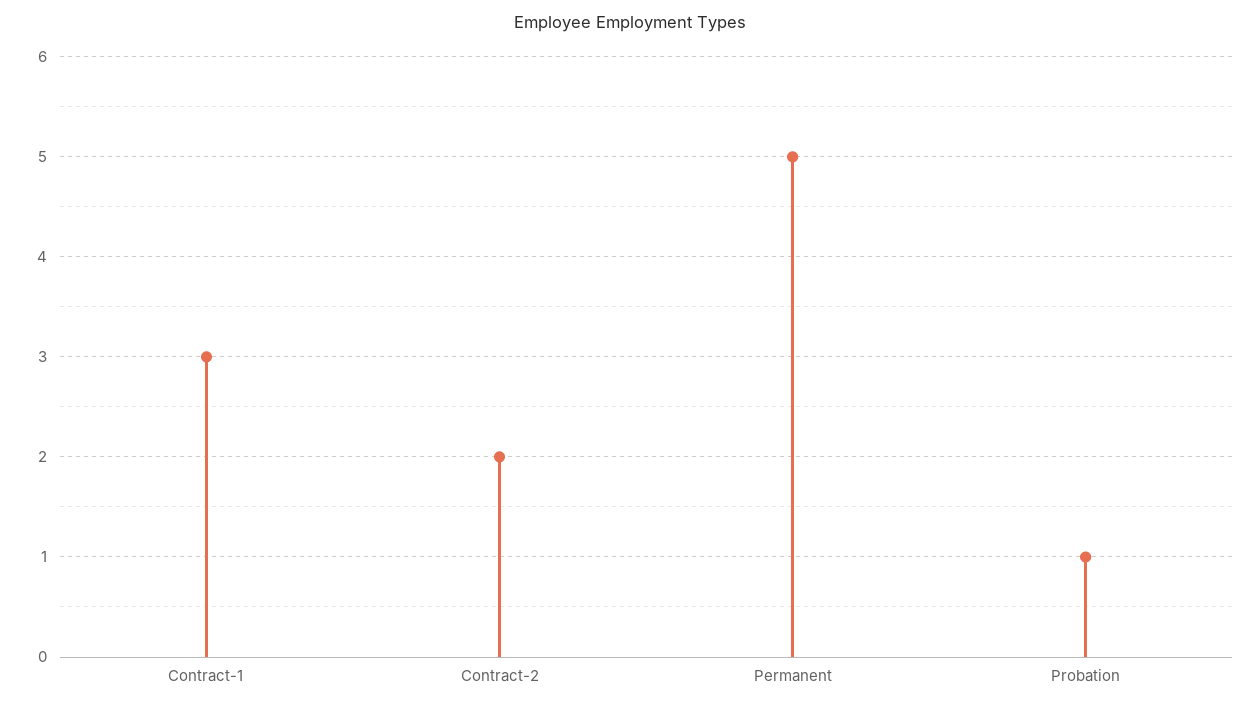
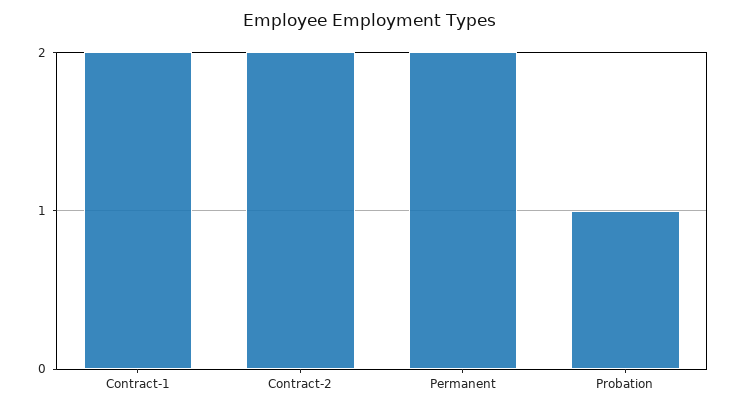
  {
-   "Contract-1": 3,
+   "Contract-1": 2,
    "Contract-2": 2,
-   "Permanent": 5,
+   "Permanent": 2,
    "Probation": 1
  }

